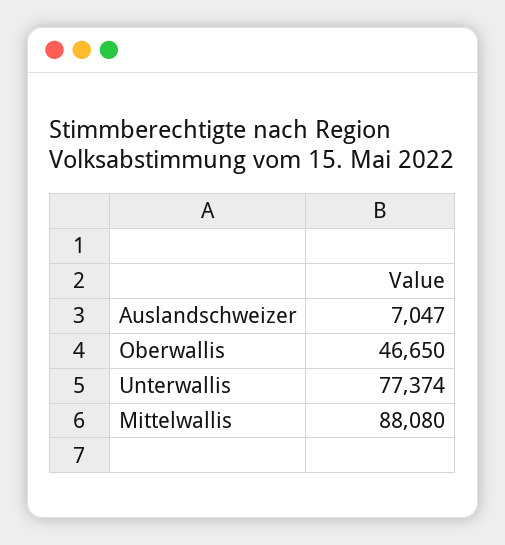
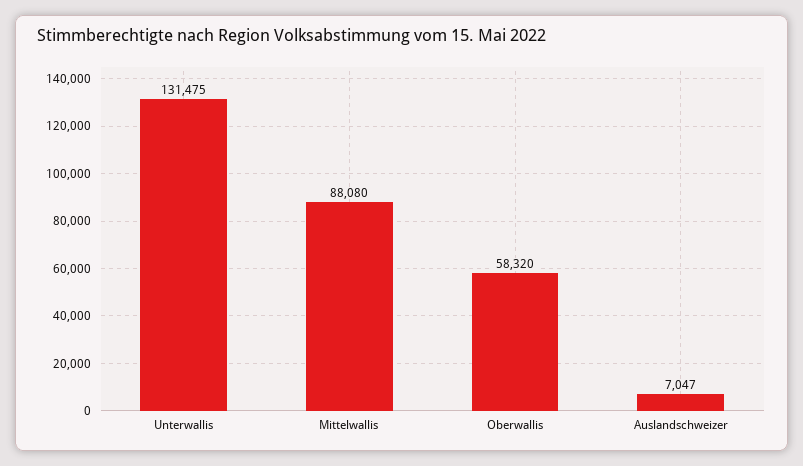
  {
    "Auslandschweizer": 7047,
-   "Oberwallis": 46650,
+   "Oberwallis": 58320,
-   "Unterwallis": 77374,
+   "Unterwallis": 131475,
    "Mittelwallis": 88080
  }

